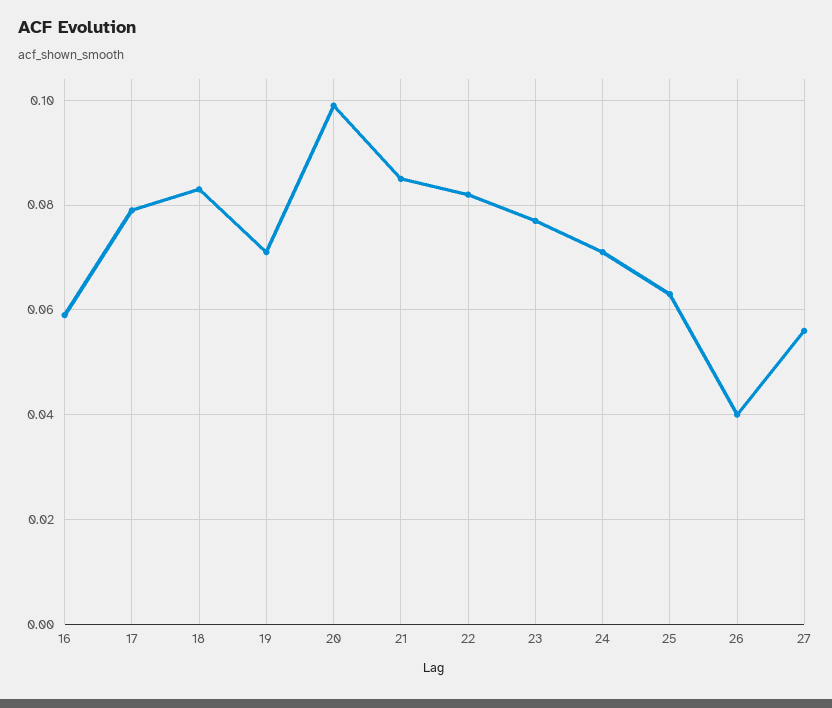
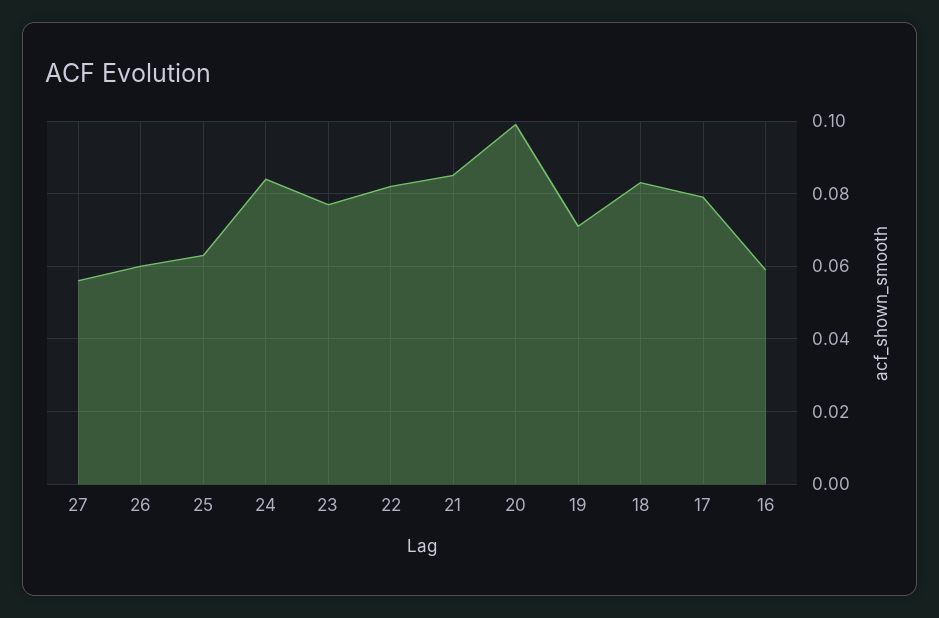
  {
    "16": 0.06,
    "17": 0.08,
    "18": 0.085,
    "19": 0.07,
    "20": 0.1,
    "21": 0.085,
    "22": 0.08,
    "23": 0.075,
-   "24": 0.07,
+   "24": 0.085,
    "25": 0.065,
-   "26": 0.04,
+   "26": 0.06,
    "27": 0.055
  }

